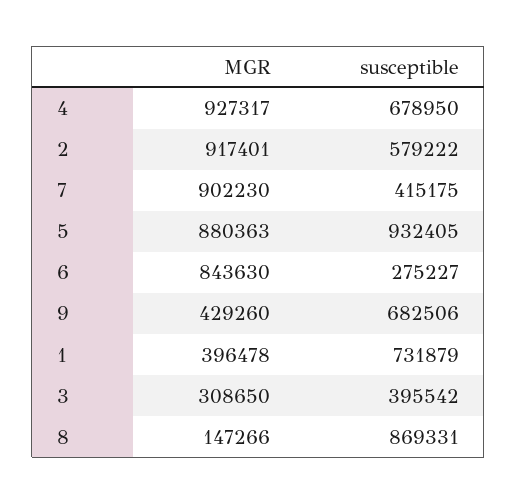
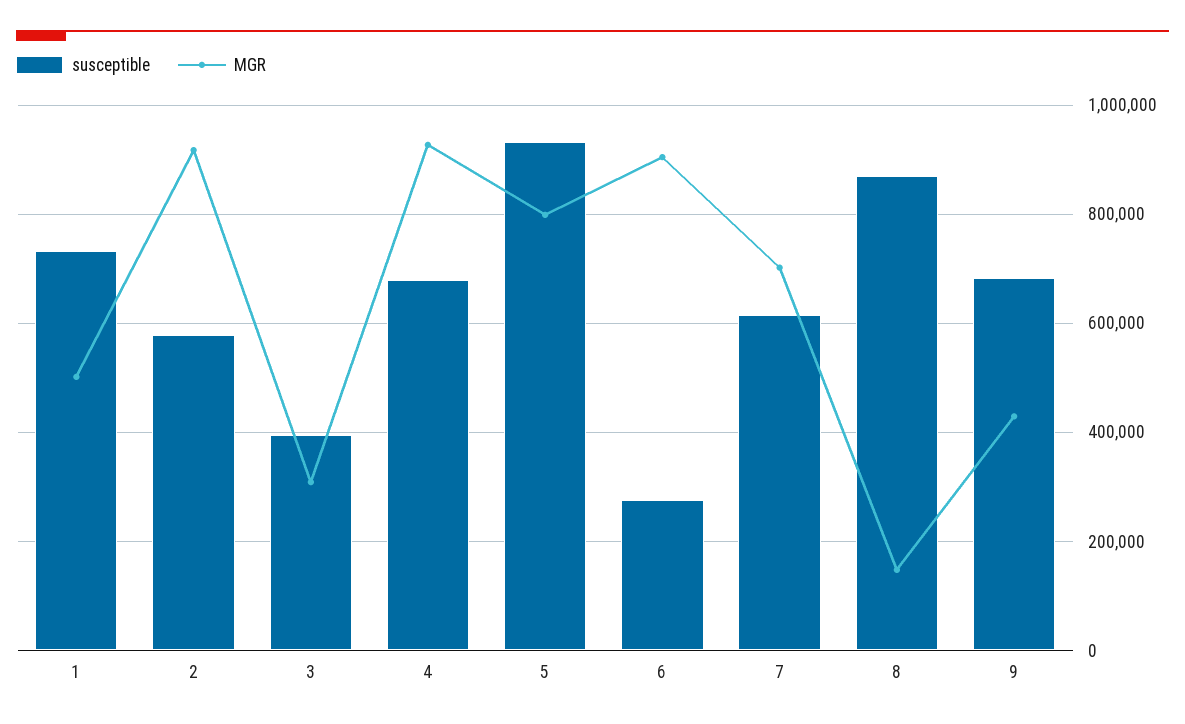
  {
    "MGR": {
      "4": 927317,
      "2": 917401,
-     "7": 902230,
+     "7": 700000,
-     "5": 880363,
+     "5": 800000,
-     "6": 843630,
+     "6": 900000,
      "9": 429260,
-     "1": 396478,
+     "1": 500000,
      "3": 308650,
      "8": 147266
    },
    "susceptible": {
      "4": 678950,
      "2": 579222,
-     "7": 415175,
+     "7": 620000,
      "5": 932405,
      "6": 275227,
      "9": 682506,
      "1": 731879,
      "3": 395542,
      "8": 869331
    }
  }

